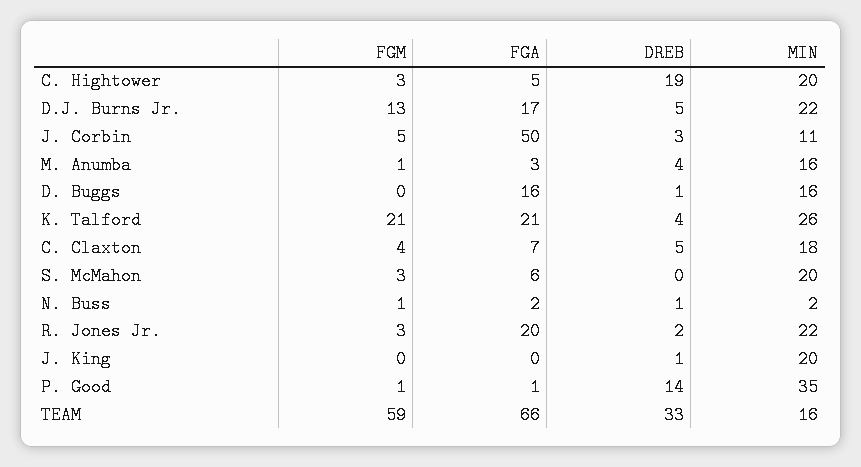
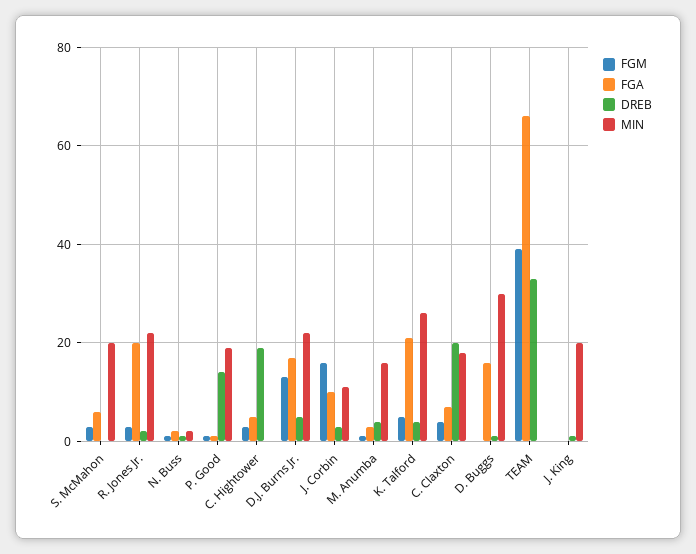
  {
    "FGM": {
      "C. Hightower": 3,
      "D.J. Burns Jr.": 13,
-     "J. Corbin": 5,
+     "J. Corbin": 15,
      "M. Anumba": 1,
      "D. Buggs": 0,
-     "K. Talford": 21,
+     "K. Talford": 5,
      "C. Claxton": 4,
      "S. McMahon": 3,
      "N. Buss": 1,
      "R. Jones Jr.": 3,
      "J. King": 0,
      "P. Good": 1,
-     "TEAM": 59
+     "TEAM": 40
    },
    "FGA": {
      "C. Hightower": 5,
      "D.J. Burns Jr.": 17,
-     "J. Corbin": 50,
+     "J. Corbin": 10,
      "M. Anumba": 3,
      "D. Buggs": 16,
      "K. Talford": 21,
      "C. Claxton": 7,
      "S. McMahon": 6,
      "N. Buss": 2,
      "R. Jones Jr.": 20,
      "J. King": 0,
      "P. Good": 1,
      "TEAM": 66
    },
    "DREB": {
      "C. Hightower": 19,
      "D.J. Burns Jr.": 5,
      "J. Corbin": 3,
      "M. Anumba": 4,
      "D. Buggs": 1,
      "K. Talford": 4,
-     "C. Claxton": 5,
+     "C. Claxton": 20,
      "S. McMahon": 0,
      "N. Buss": 1,
      "R. Jones Jr.": 2,
      "J. King": 1,
      "P. Good": 14,
      "TEAM": 33
    },
    "MIN": {
-     "C. Hightower": 20,
+     "C. Hightower": 0,
      "D.J. Burns Jr.": 22,
      "J. Corbin": 11,
      "M. Anumba": 16,
-     "D. Buggs": 16,
+     "D. Buggs": 30,
      "K. Talford": 26,
      "C. Claxton": 18,
      "S. McMahon": 20,
      "N. Buss": 2,
      "R. Jones Jr.": 22,
      "J. King": 20,
-     "P. Good": 35,
+     "P. Good": 20,
-     "TEAM": 16
+     "TEAM": 0
    }
  }

